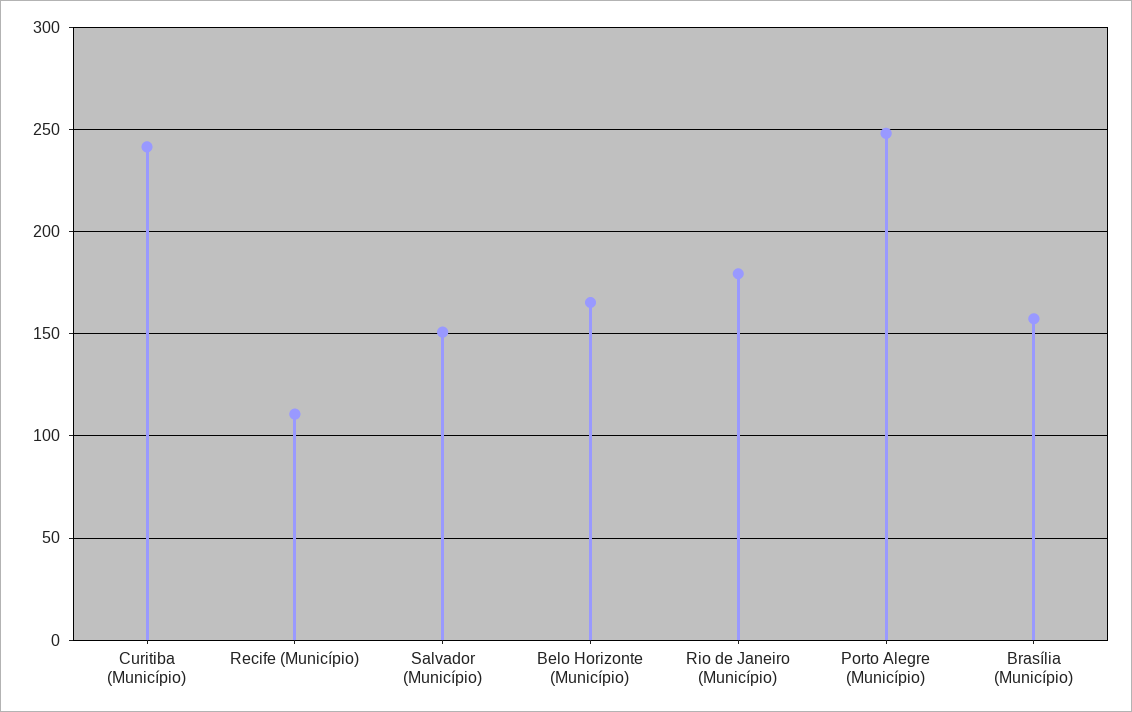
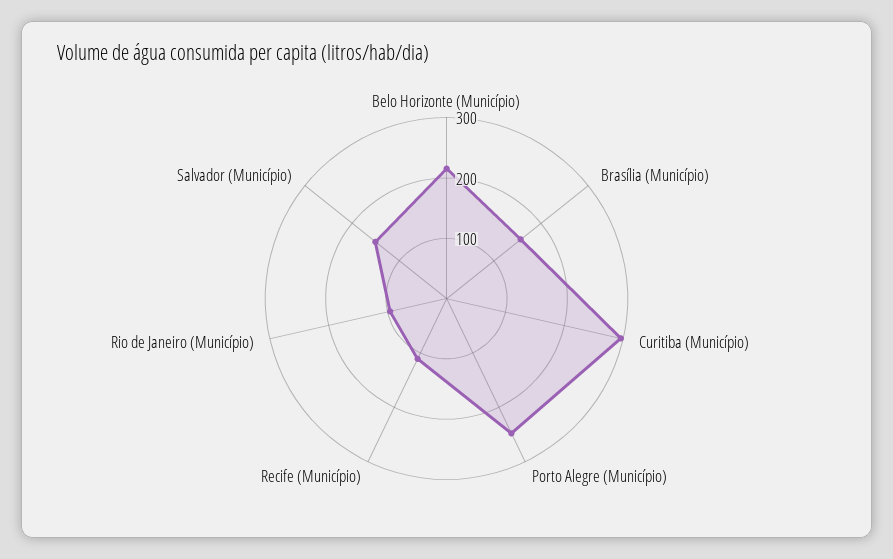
  {
-   "Curitiba (Município)": 240,
+   "Curitiba (Município)": 300,
    "Recife (Município)": 110,
    "Salvador (Município)": 150,
-   "Belo Horizonte (Município)": 165,
+   "Belo Horizonte (Município)": 220,
-   "Rio de Janeiro (Município)": 180,
+   "Rio de Janeiro (Município)": 100,
    "Porto Alegre (Município)": 250,
    "Brasília (Município)": 155
  }

